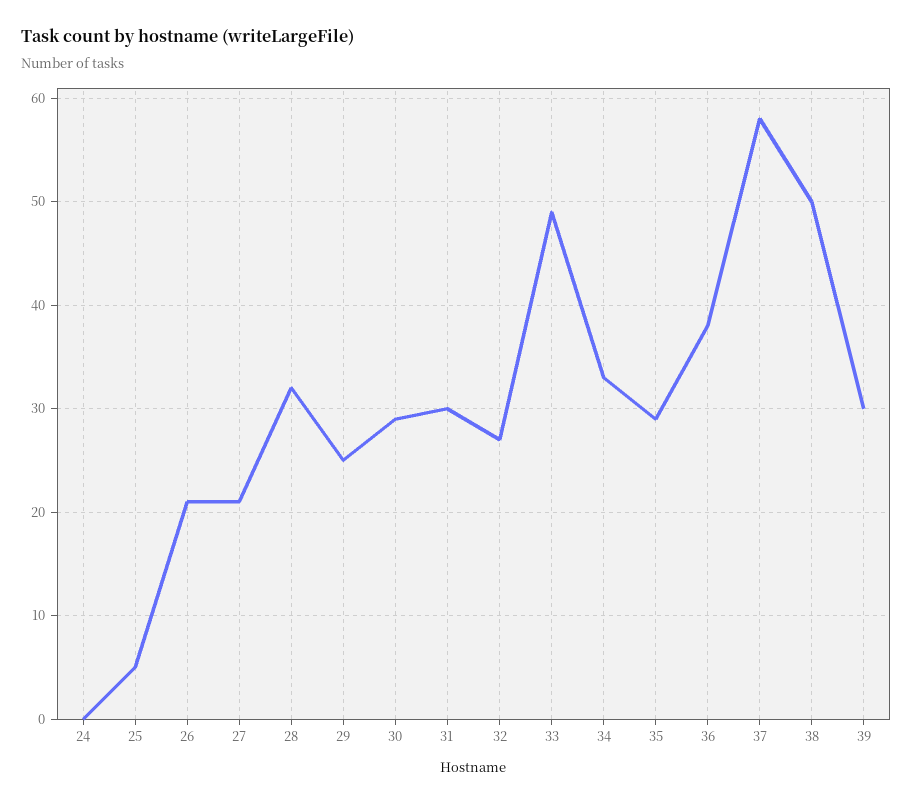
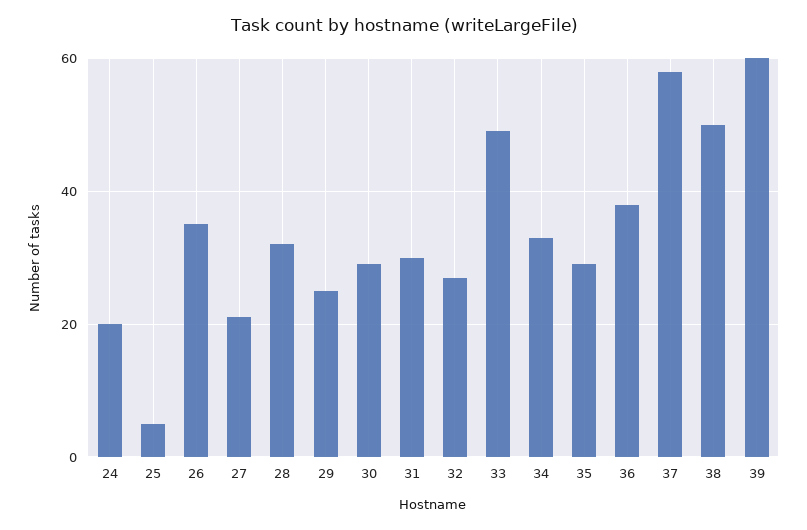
  {
-   "24": 0,
+   "24": 20,
    "25": 5,
-   "26": 21,
+   "26": 35,
    "27": 21,
    "28": 32,
    "29": 25,
    "30": 29,
    "31": 30,
    "32": 27,
    "33": 49,
    "34": 33,
    "35": 29,
    "36": 38,
    "37": 58,
    "38": 50,
-   "39": 30
+   "39": 60
  }

